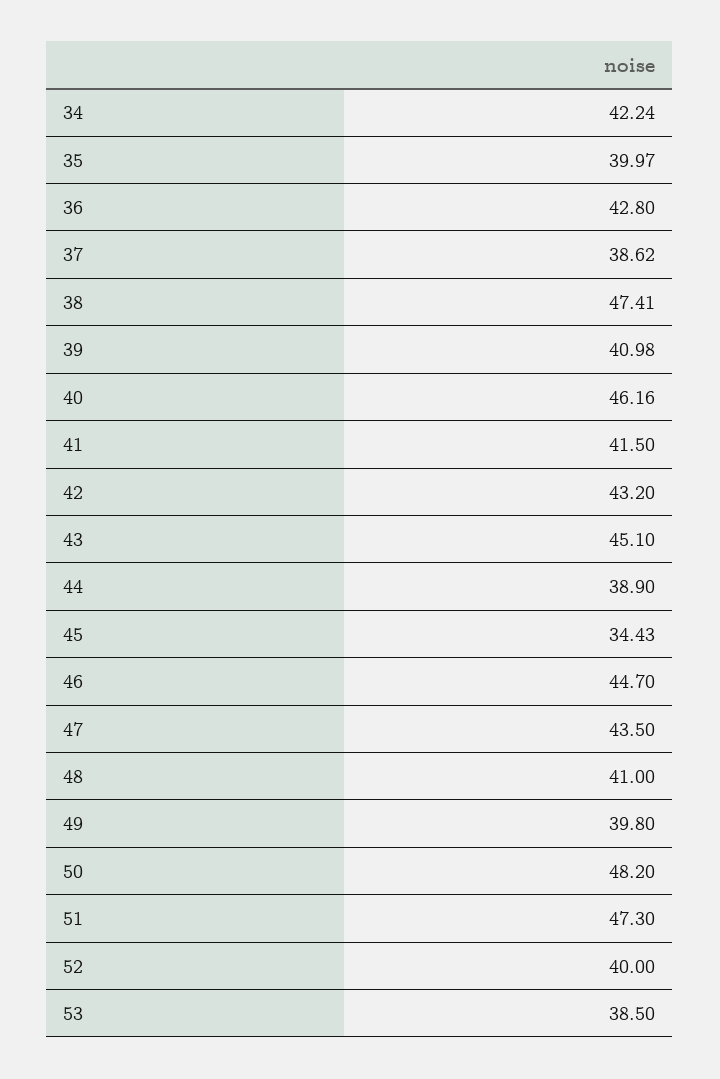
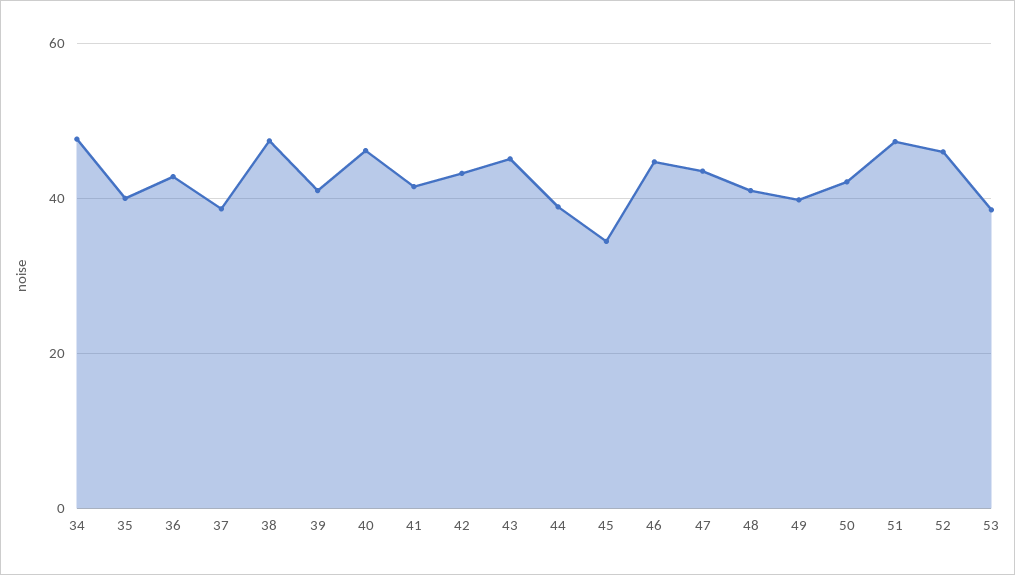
  {
-   "34": 42.24,
+   "34": 48,
    "35": 39.97,
    "36": 42.8,
    "37": 38.62,
    "38": 47.41,
    "39": 40.98,
    "40": 46.16,
    "41": 41.5,
    "42": 43.2,
    "43": 45.1,
    "44": 38.9,
    "45": 34.43,
    "46": 44.7,
    "47": 43.5,
    "48": 41,
    "49": 39.8,
-   "50": 48.2,
+   "50": 42,
    "51": 47.3,
-   "52": 40,
+   "52": 46,
    "53": 38.5
  }

